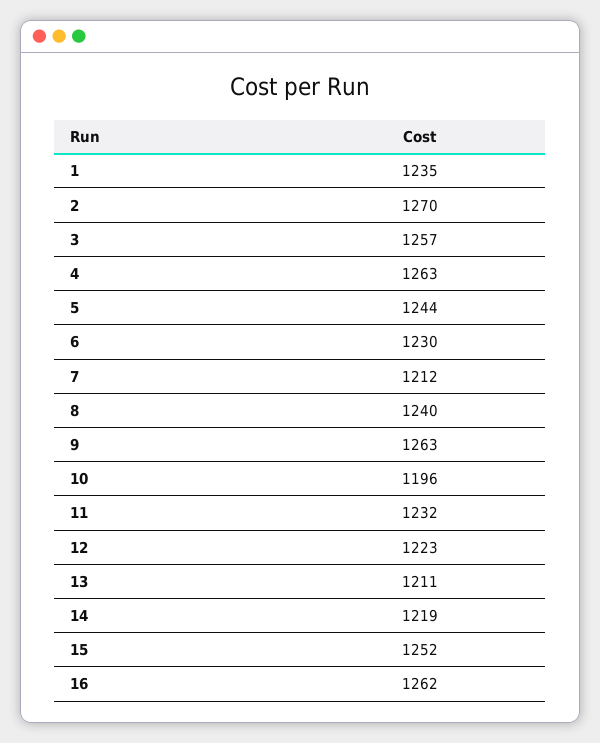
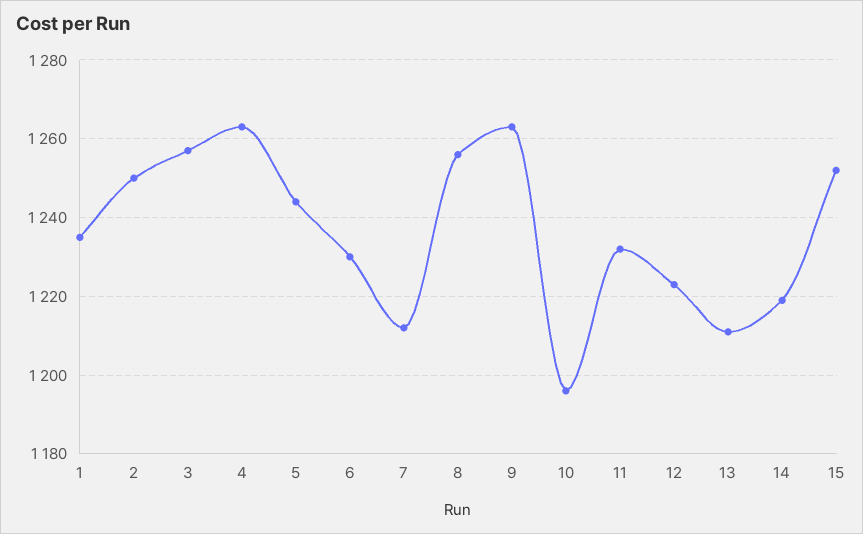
  {
    "1": 1235,
-   "2": 1270,
+   "2": 1250,
    "3": 1257,
    "4": 1263,
    "5": 1244,
    "6": 1230,
    "7": 1212,
-   "8": 1240,
+   "8": 1255,
    "9": 1263,
    "10": 1196,
    "11": 1232,
    "12": 1223,
    "13": 1211,
    "14": 1219,
-   "15": 1252,
+   "15": 1252
-   "16": 1262
  }

